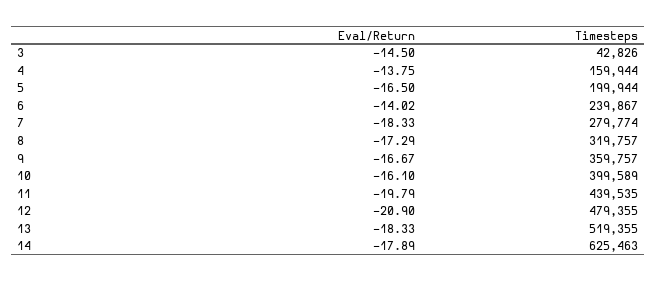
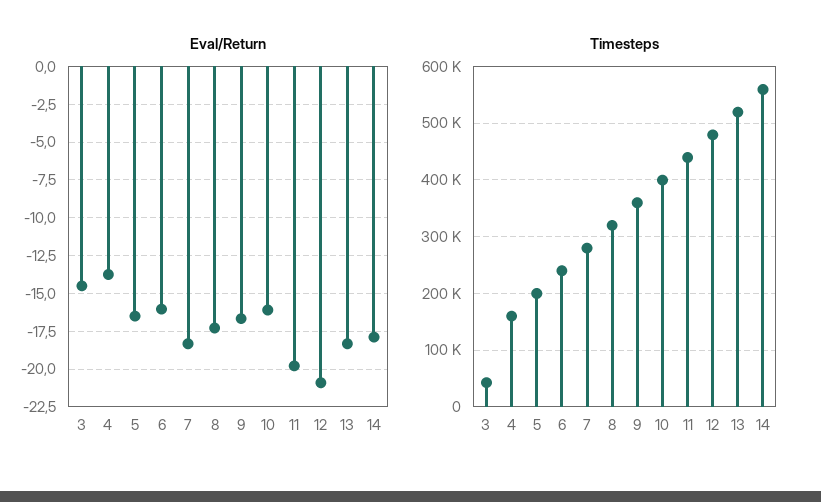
  {
    "Eval/Return": {
      "3": -14.5,
      "4": -13.75,
      "5": -16.5,
-     "6": -14.02,
+     "6": -16,
      "7": -18.33,
      "8": -17.29,
      "9": -16.67,
      "10": -16.1,
      "11": -19.79,
      "12": -20.9,
      "13": -18.33,
      "14": -17.89
    },
    "Timesteps": {
      "3": 42826,
      "4": 159944,
      "5": 199944,
      "6": 239867,
      "7": 279774,
      "8": 319757,
      "9": 359757,
      "10": 399589,
      "11": 439535,
      "12": 479355,
      "13": 519355,
-     "14": 625463
+     "14": 560000
    }
  }

